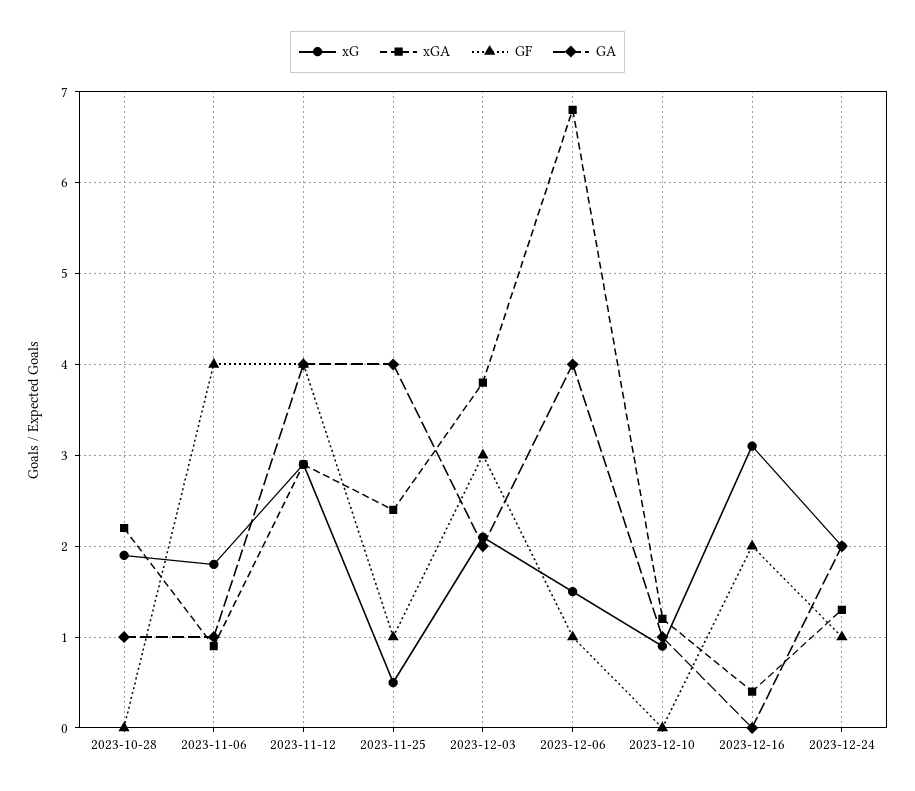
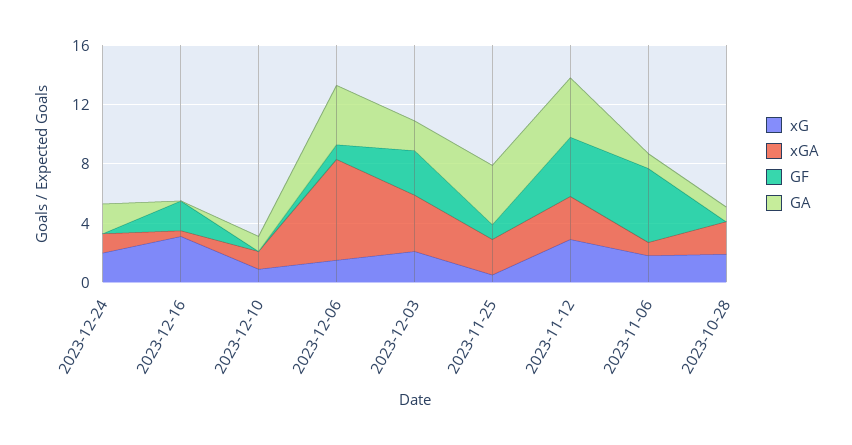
  {
    "xG": {
      "2023-10-28": 1.9,
      "2023-11-06": 1.8,
      "2023-11-12": 2.9,
      "2023-11-25": 0.5,
      "2023-12-03": 2.1,
      "2023-12-06": 1.5,
      "2023-12-10": 0.9,
      "2023-12-16": 3.1,
      "2023-12-24": 2
    },
    "xGA": {
      "2023-10-28": 2.2,
      "2023-11-06": 0.9,
      "2023-11-12": 2.9,
      "2023-11-25": 2.4,
      "2023-12-03": 3.8,
      "2023-12-06": 6.8,
      "2023-12-10": 1.2,
      "2023-12-16": 0.4,
      "2023-12-24": 1.3
    },
    "GF": {
      "2023-10-28": 0,
-     "2023-11-06": 4,
+     "2023-11-06": 5,
      "2023-11-12": 4,
      "2023-11-25": 1,
      "2023-12-03": 3,
      "2023-12-06": 1,
      "2023-12-10": 0,
      "2023-12-16": 2,
-     "2023-12-24": 1
+     "2023-12-24": 0
    },
    "GA": {
      "2023-10-28": 1,
      "2023-11-06": 1,
      "2023-11-12": 4,
      "2023-11-25": 4,
      "2023-12-03": 2,
      "2023-12-06": 4,
      "2023-12-10": 1,
      "2023-12-16": 0,
      "2023-12-24": 2
    }
  }

